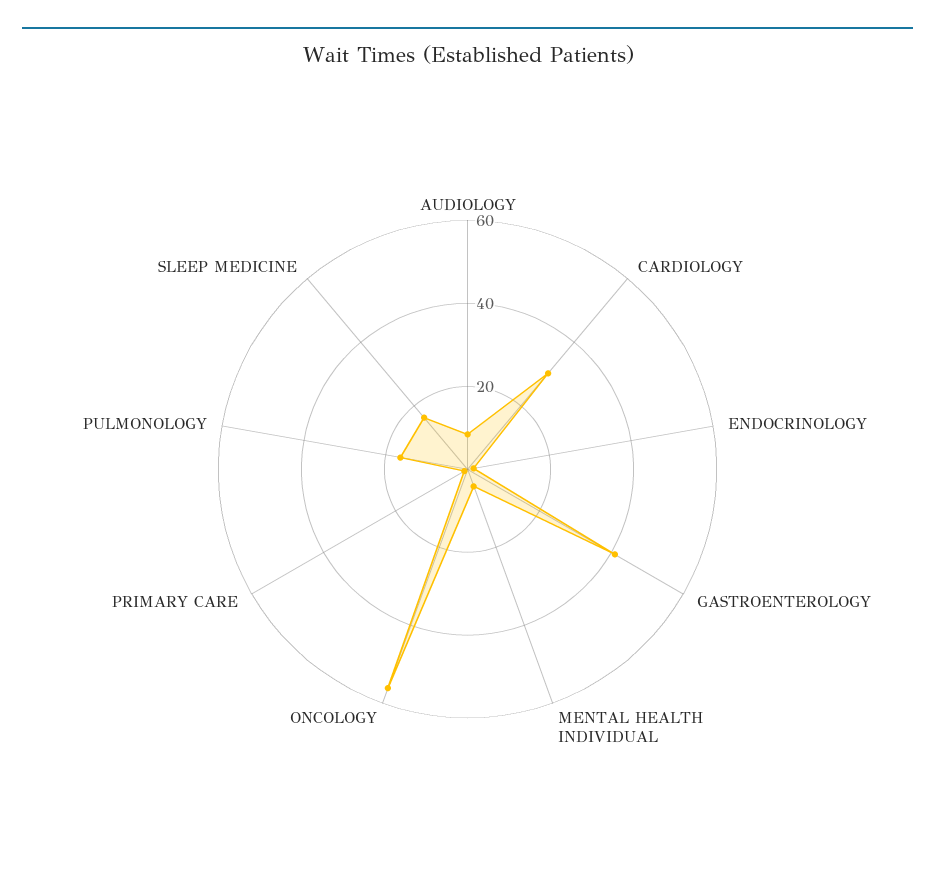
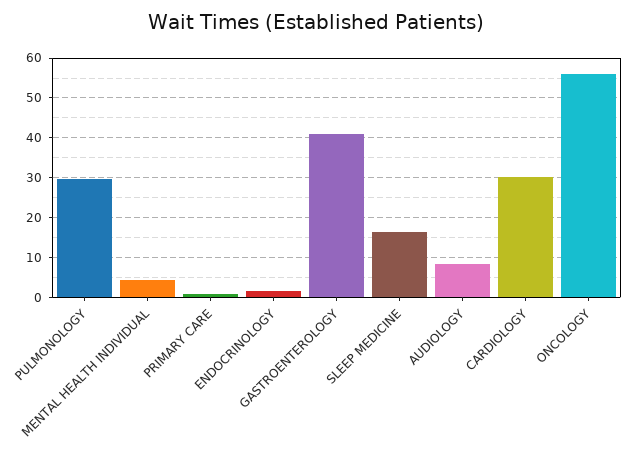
  {
    "AUDIOLOGY": 8,
    "CARDIOLOGY": 30,
    "ENDOCRINOLOGY": 2,
    "GASTROENTEROLOGY": 42,
    "MENTAL HEALTH INDIVIDUAL": 4,
    "ONCOLOGY": 56,
    "PRIMARY CARE": 0,
-   "PULMONOLOGY": 15,
+   "PULMONOLOGY": 30,
    "SLEEP MEDICINE": 16
  }

